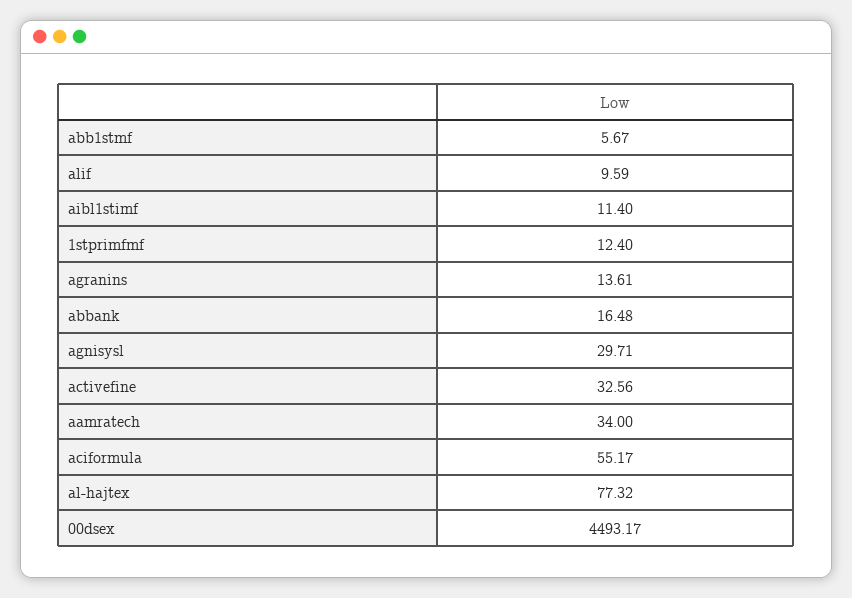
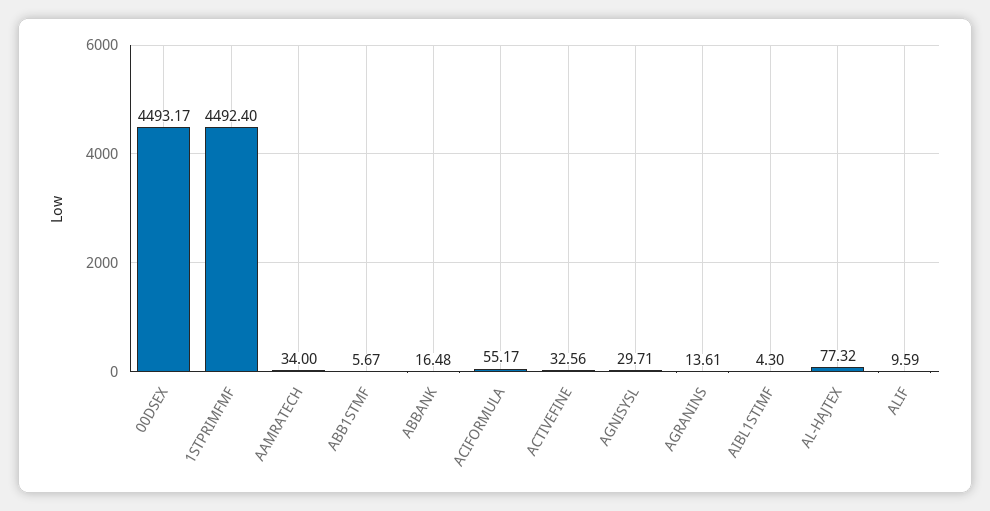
  {
    "abb1stmf": 5.67,
    "alif": 9.59,
-   "aibl1stimf": 11.4,
+   "aibl1stimf": 4.3,
-   "1stprimfmf": 12.4,
+   "1stprimfmf": 4492.4,
    "agranins": 13.61,
    "abbank": 16.48,
    "agnisysl": 29.71,
    "activefine": 32.56,
    "aamratech": 34,
    "aciformula": 55.17,
    "al-hajtex": 77.32,
    "00dsex": 4493.17
  }

